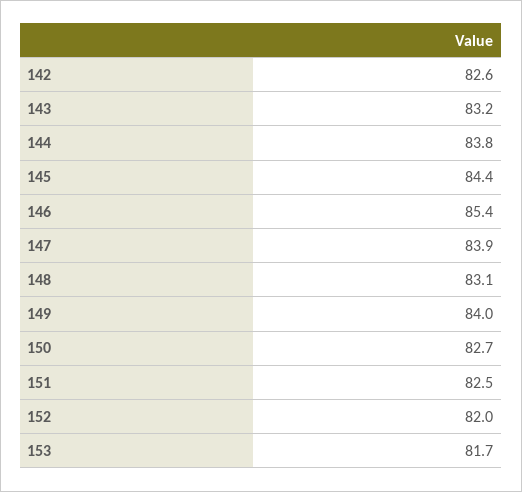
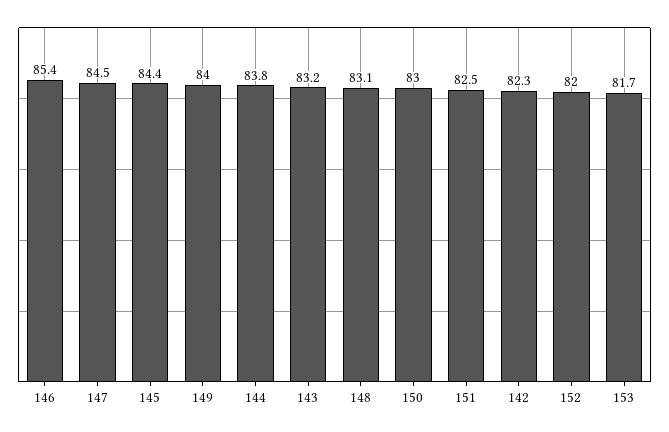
  {
-   "142": 82.6,
+   "142": 82.3,
    "143": 83.2,
    "144": 83.8,
    "145": 84.4,
    "146": 85.4,
-   "147": 83.9,
+   "147": 84.5,
    "148": 83.1,
    "149": 84,
-   "150": 82.7,
+   "150": 83,
    "151": 82.5,
    "152": 82,
    "153": 81.7
  }

